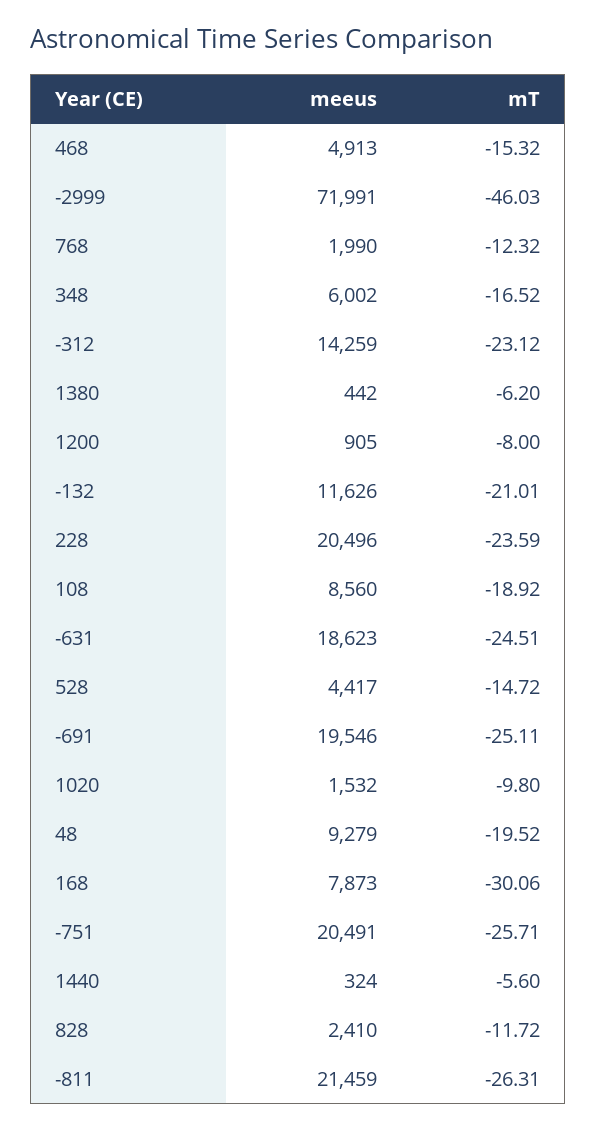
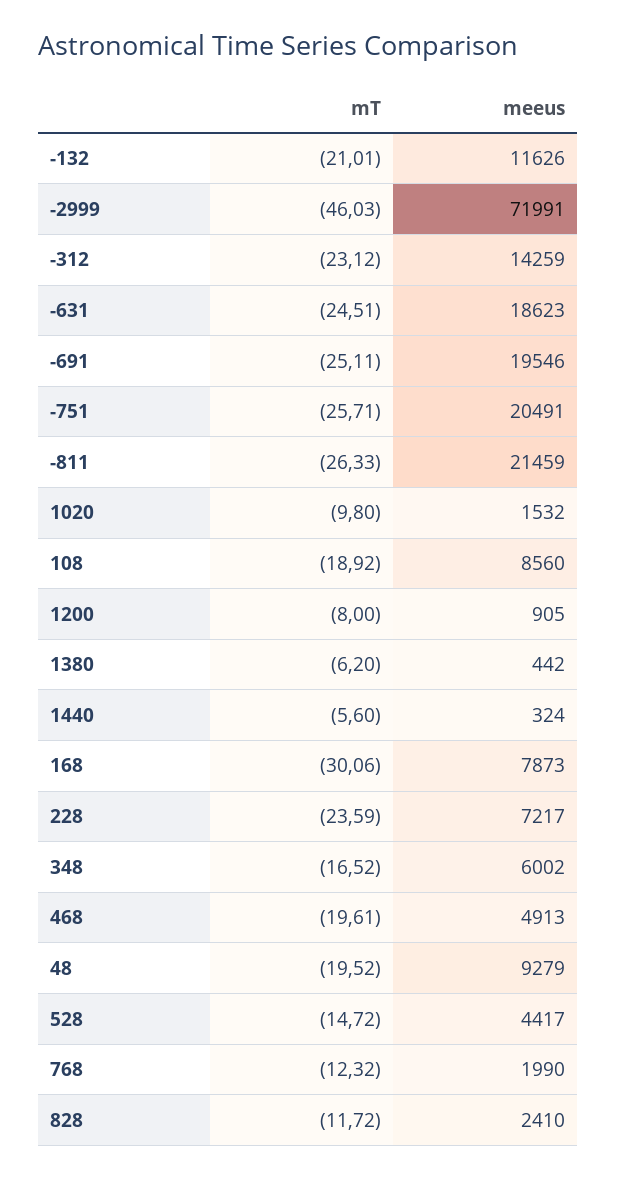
  {
    "meeus": {
      "468": 4913,
      "-2999": 71991,
      "768": 1990,
      "348": 6002,
      "-312": 14259,
      "1380": 442,
      "1200": 905,
      "-132": 11626,
-     "228": 20496,
+     "228": 7217,
      "108": 8560,
      "-631": 18623,
      "528": 4417,
      "-691": 19546,
      "1020": 1532,
      "48": 9279,
      "168": 7873,
      "-751": 20491,
      "1440": 324,
      "828": 2410,
      "-811": 21459
    },
    "mT": {
-     "468": -15.32,
+     "468": -19.61,
      "-2999": -46.03,
      "768": -12.32,
      "348": -16.52,
      "-312": -23.12,
      "1380": -6.2,
      "1200": -8,
      "-132": -21.01,
      "228": -23.59,
      "108": -18.92,
      "-631": -24.51,
      "528": -14.72,
      "-691": -25.11,
      "1020": -9.8,
      "48": -19.52,
      "168": -30.06,
      "-751": -25.71,
      "1440": -5.6,
      "828": -11.72,
-     "-811": -26.31
+     "-811": -26.33
    }
  }

